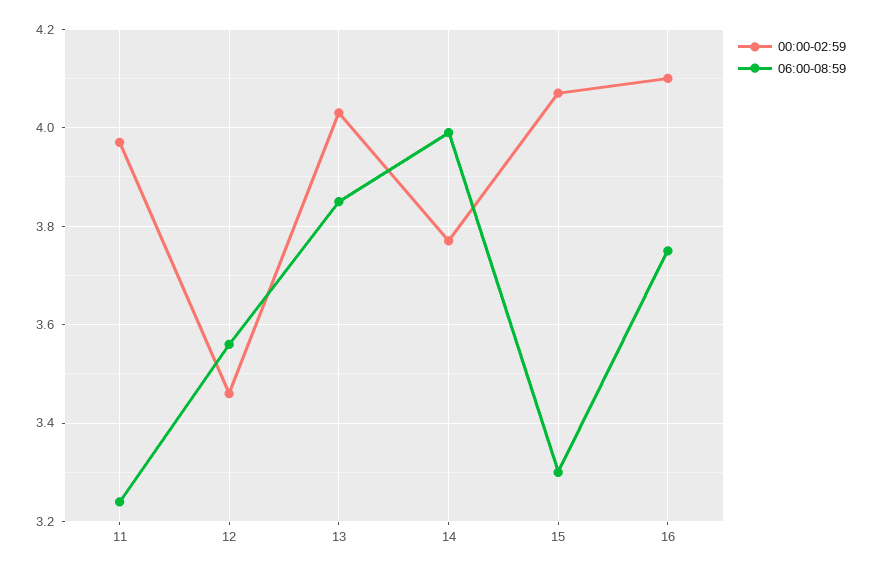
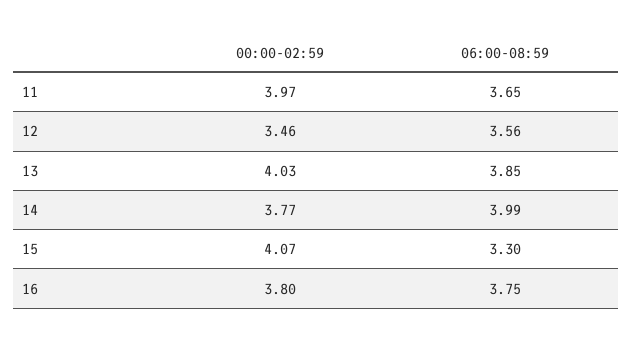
  {
    "00:00-02:59": {
      "11": 3.97,
      "12": 3.46,
      "13": 4.03,
      "14": 3.77,
      "15": 4.07,
-     "16": 4.1
+     "16": 3.8
    },
    "06:00-08:59": {
-     "11": 3.25,
+     "11": 3.65,
      "12": 3.56,
      "13": 3.85,
      "14": 3.99,
      "15": 3.3,
      "16": 3.75
    }
  }

